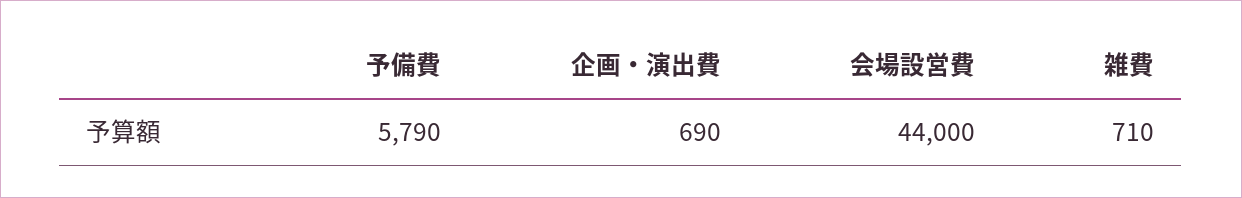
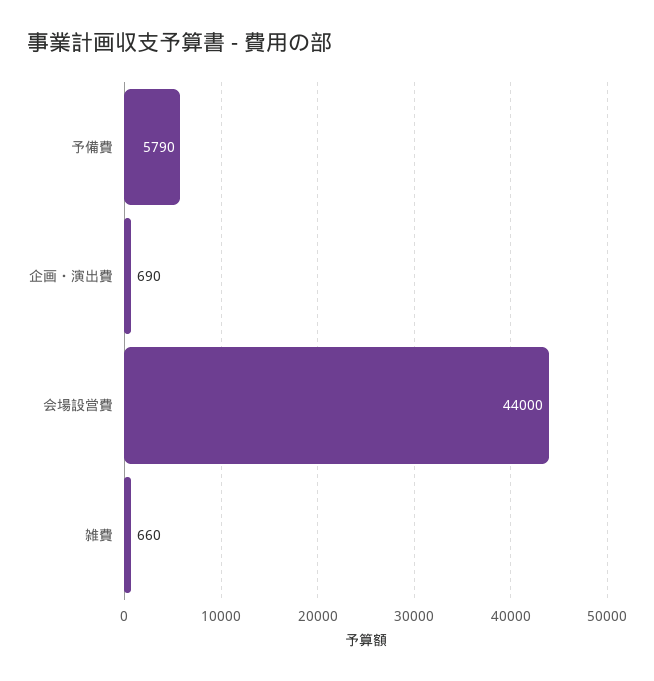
  {
    "予備費": 5790,
    "企画・演出費": 690,
    "会場設営費": 44000,
-   "雑費": 710
+   "雑費": 660
  }

